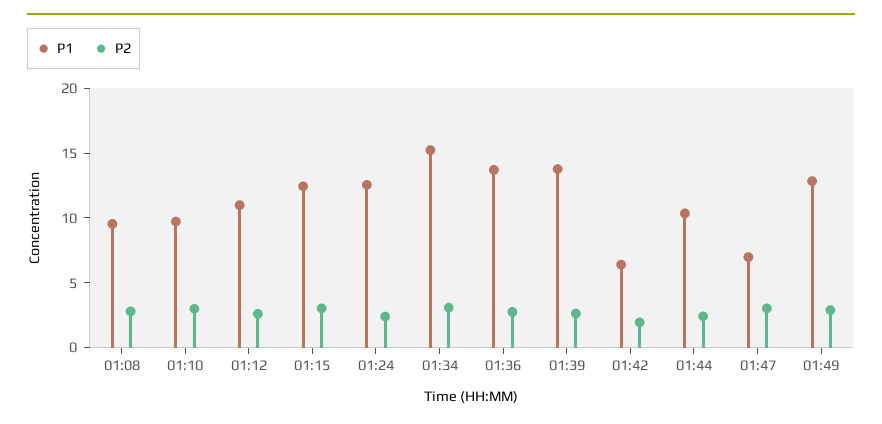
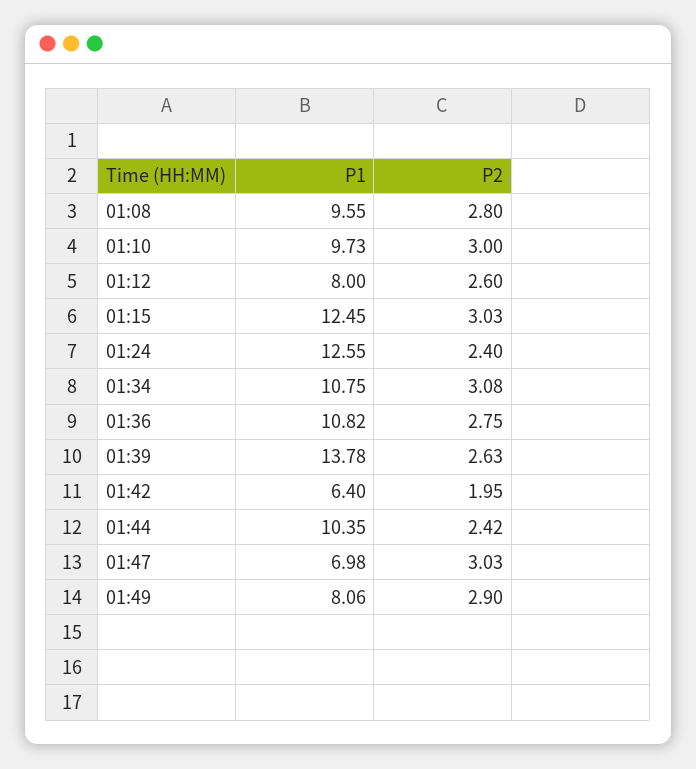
  {
    "P1": {
      "01:08": 9.55,
      "01:10": 9.73,
-     "01:12": 11,
+     "01:12": 8,
      "01:15": 12.45,
      "01:24": 12.55,
-     "01:34": 15,
+     "01:34": 10.75,
-     "01:36": 14,
+     "01:36": 10.82,
      "01:39": 13.78,
      "01:42": 6.4,
      "01:44": 10.35,
      "01:47": 6.98,
-     "01:49": 13
+     "01:49": 8.06
    },
    "P2": {
      "01:08": 2.8,
      "01:10": 3,
      "01:12": 2.6,
      "01:15": 3.03,
      "01:24": 2.4,
      "01:34": 3.08,
      "01:36": 2.75,
      "01:39": 2.63,
      "01:42": 1.95,
      "01:44": 2.42,
      "01:47": 3.03,
      "01:49": 2.9
    }
  }

